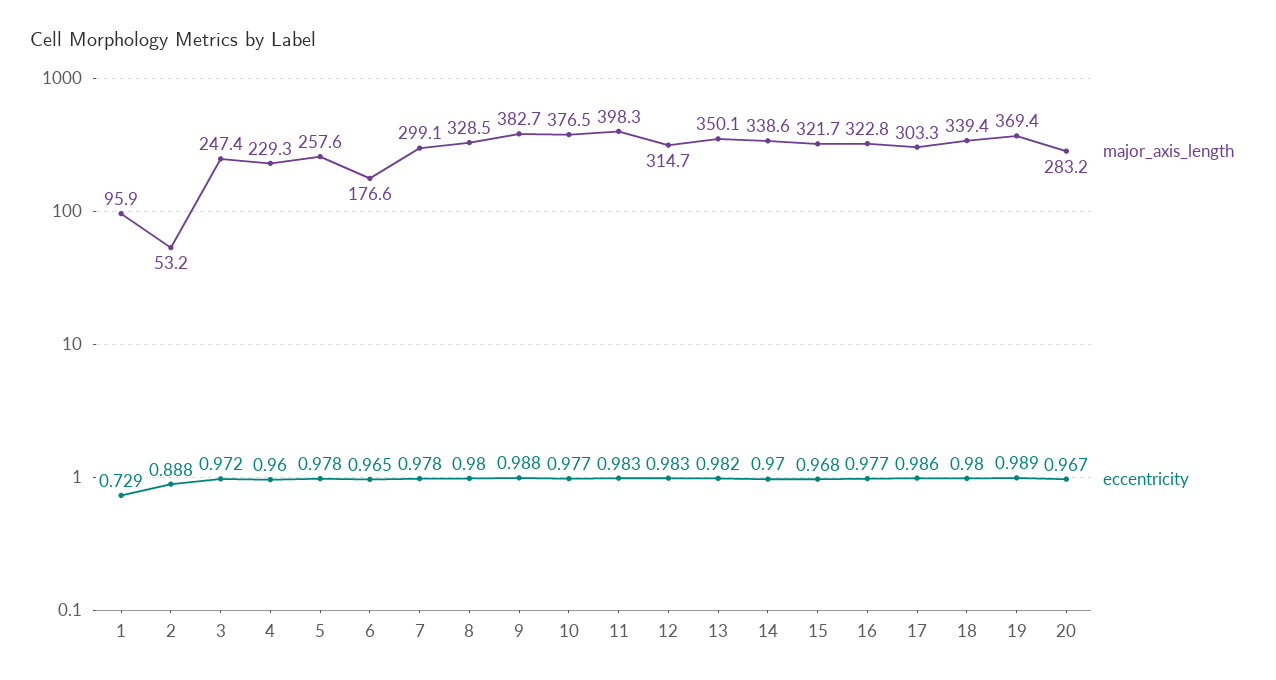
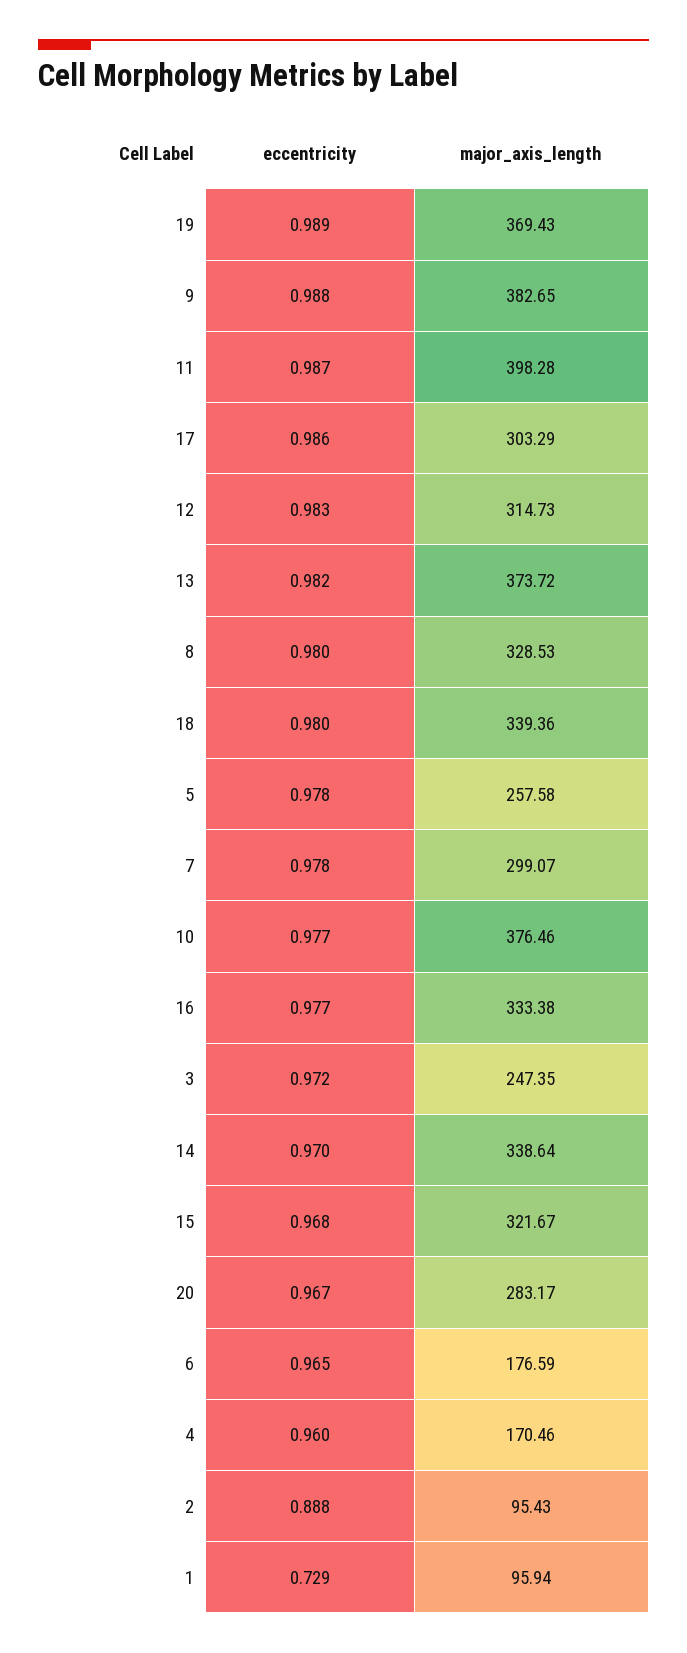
  {
    "major_axis_length": {
      "1": 95.94,
-     "2": 53.2,
+     "2": 95.43,
      "3": 247.35,
-     "4": 229.3,
+     "4": 170.46,
      "5": 257.58,
      "6": 176.59,
      "7": 299.07,
      "8": 328.53,
      "9": 382.65,
      "10": 376.46,
      "11": 398.28,
      "12": 314.73,
-     "13": 350.1,
+     "13": 373.72,
      "14": 338.64,
      "15": 321.67,
-     "16": 322.8,
+     "16": 333.38,
      "17": 303.29,
      "18": 339.36,
      "19": 369.43,
      "20": 283.17
    },
    "eccentricity": {
      "1": 0.729,
      "2": 0.888,
      "3": 0.972,
      "4": 0.96,
      "5": 0.978,
      "6": 0.965,
      "7": 0.978,
      "8": 0.98,
      "9": 0.988,
      "10": 0.977,
-     "11": 0.983,
+     "11": 0.987,
      "12": 0.983,
      "13": 0.982,
      "14": 0.97,
      "15": 0.968,
      "16": 0.977,
      "17": 0.986,
      "18": 0.98,
      "19": 0.989,
      "20": 0.967
    }
  }

